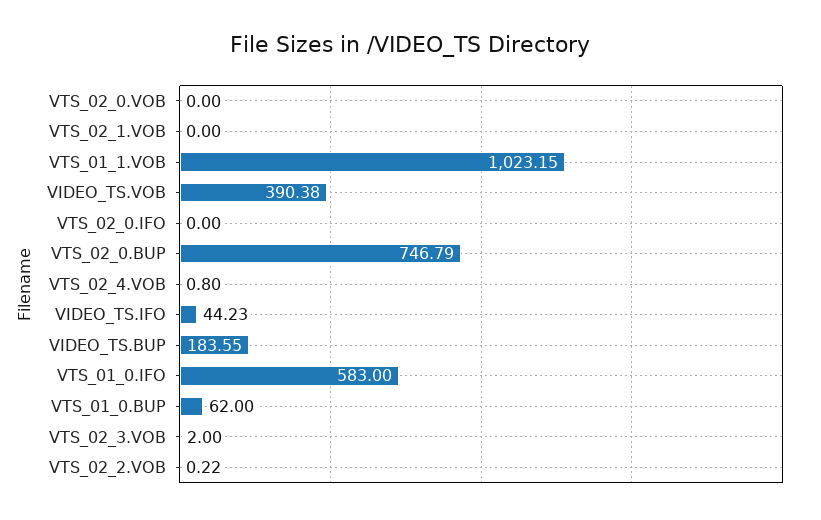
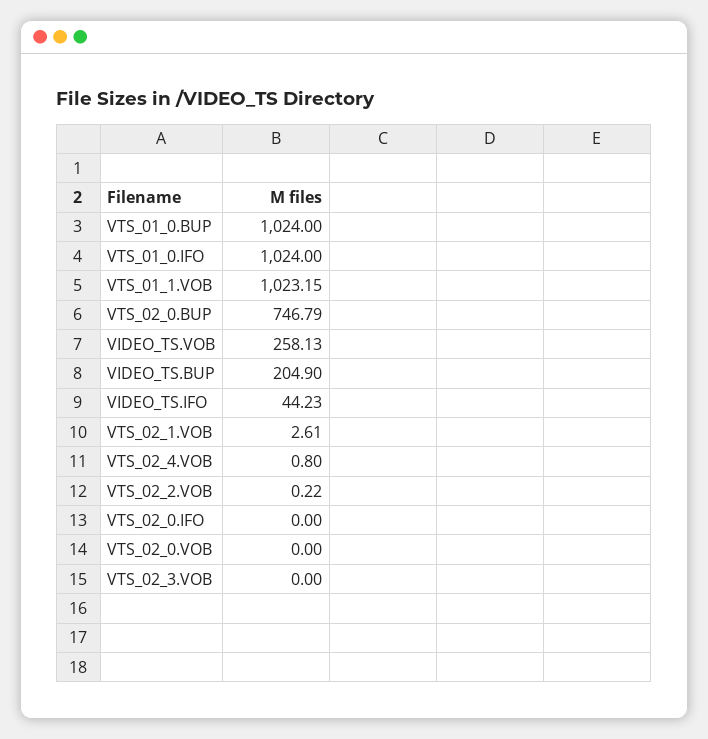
  {
    "VTS_02_0.VOB": 0,
-   "VTS_02_1.VOB": 0,
+   "VTS_02_1.VOB": 2.61,
    "VTS_01_1.VOB": 1023.15,
-   "VIDEO_TS.VOB": 390.38,
+   "VIDEO_TS.VOB": 258.13,
    "VTS_02_0.IFO": 0,
    "VTS_02_0.BUP": 746.79,
    "VTS_02_4.VOB": 0.8,
    "VIDEO_TS.IFO": 44.23,
-   "VIDEO_TS.BUP": 183.55,
+   "VIDEO_TS.BUP": 204.9,
-   "VTS_01_0.IFO": 583,
+   "VTS_01_0.IFO": 1024,
-   "VTS_01_0.BUP": 62,
+   "VTS_01_0.BUP": 1024,
-   "VTS_02_3.VOB": 2,
+   "VTS_02_3.VOB": 0,
    "VTS_02_2.VOB": 0.22
  }

